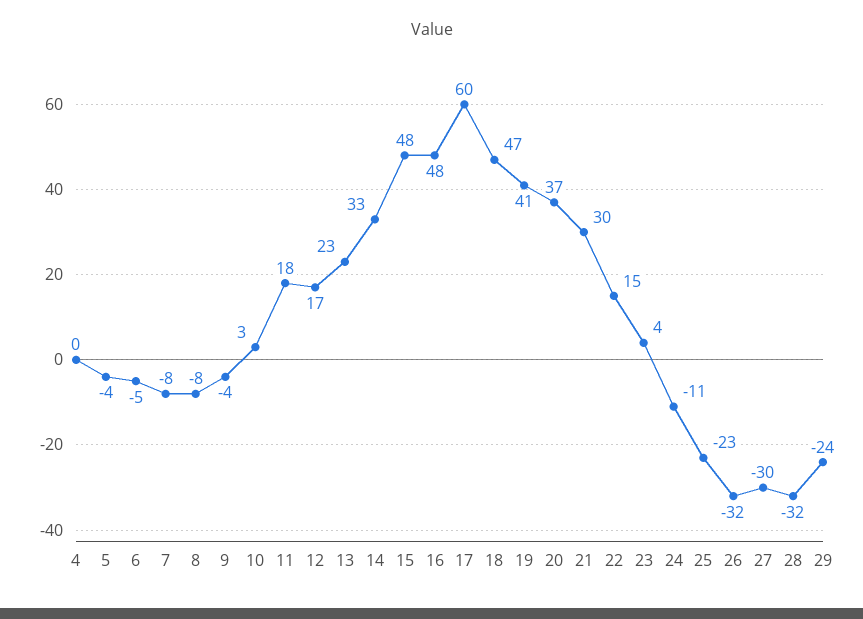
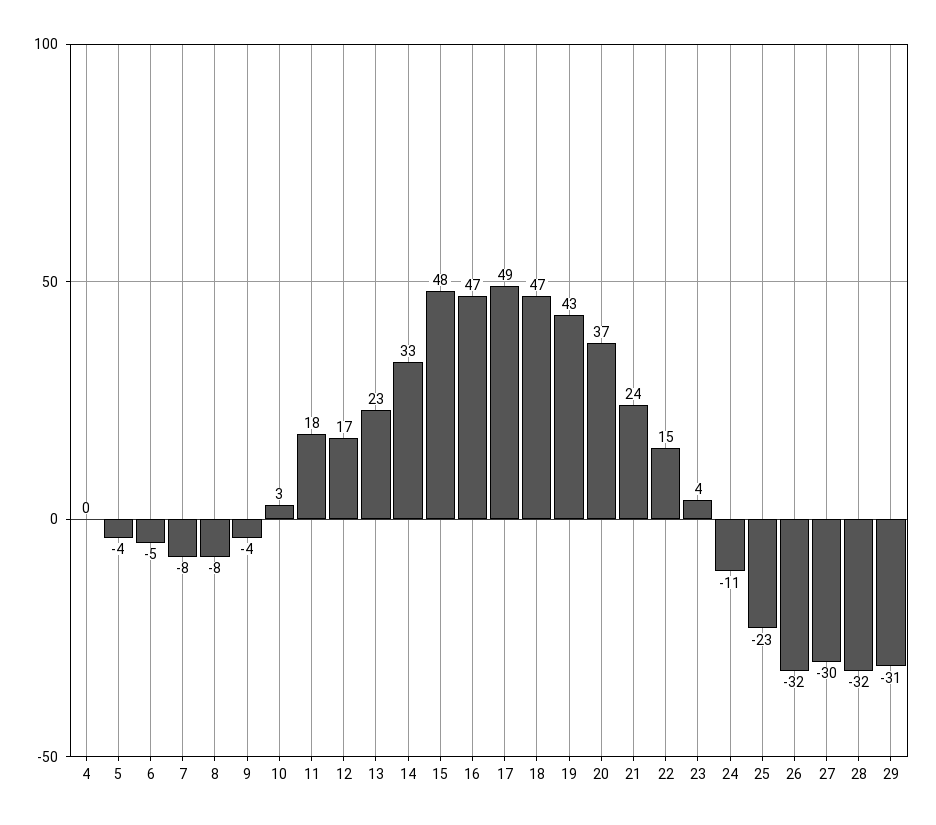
  {
    "4": 0,
    "5": -4,
    "6": -5,
    "7": -8,
    "8": -8,
    "9": -4,
    "10": 3,
    "11": 18,
    "12": 17,
    "13": 23,
    "14": 33,
    "15": 48,
-   "16": 48,
+   "16": 47,
-   "17": 60,
+   "17": 49,
    "18": 47,
-   "19": 41,
+   "19": 43,
    "20": 37,
-   "21": 30,
+   "21": 24,
    "22": 15,
    "23": 4,
    "24": -11,
    "25": -23,
    "26": -32,
    "27": -30,
    "28": -32,
-   "29": -24
+   "29": -31
  }

